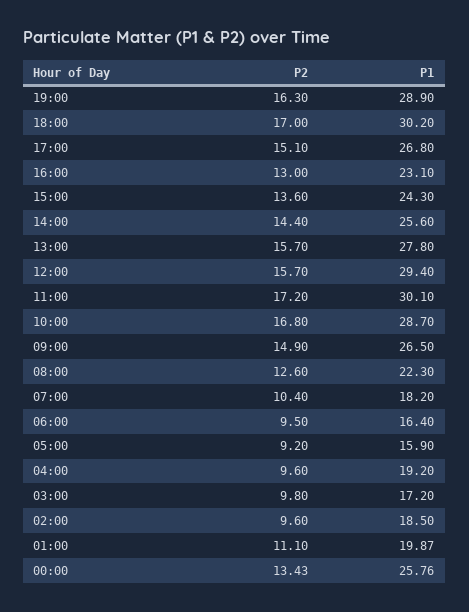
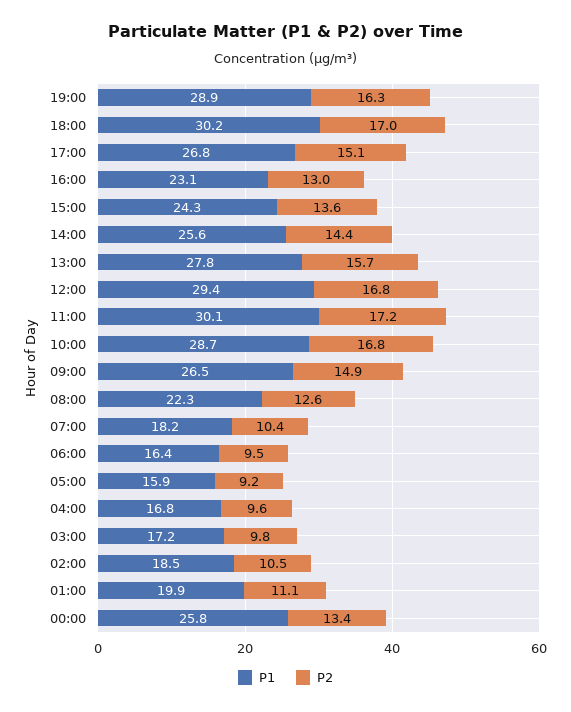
  {
    "P2": {
      "19:00": 16.3,
      "18:00": 17,
      "17:00": 15.1,
      "16:00": 13,
      "15:00": 13.6,
      "14:00": 14.4,
      "13:00": 15.7,
-     "12:00": 15.7,
+     "12:00": 16.8,
      "11:00": 17.2,
      "10:00": 16.8,
      "09:00": 14.9,
      "08:00": 12.6,
      "07:00": 10.4,
      "06:00": 9.5,
      "05:00": 9.2,
      "04:00": 9.6,
      "03:00": 9.8,
-     "02:00": 9.6,
+     "02:00": 10.5,
      "01:00": 11.1,
      "00:00": 13.43
    },
    "P1": {
      "19:00": 28.9,
      "18:00": 30.2,
      "17:00": 26.8,
      "16:00": 23.1,
      "15:00": 24.3,
      "14:00": 25.6,
      "13:00": 27.8,
      "12:00": 29.4,
      "11:00": 30.1,
      "10:00": 28.7,
      "09:00": 26.5,
      "08:00": 22.3,
      "07:00": 18.2,
      "06:00": 16.4,
      "05:00": 15.9,
-     "04:00": 19.2,
+     "04:00": 16.8,
      "03:00": 17.2,
      "02:00": 18.5,
      "01:00": 19.87,
      "00:00": 25.76
    }
  }

